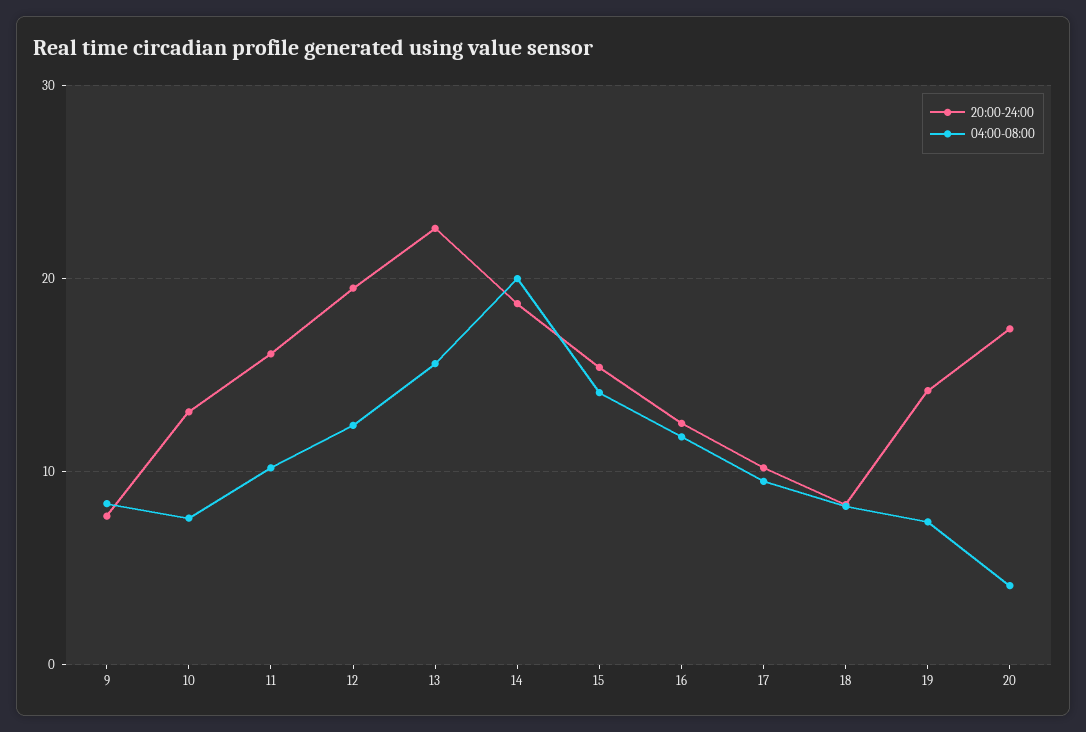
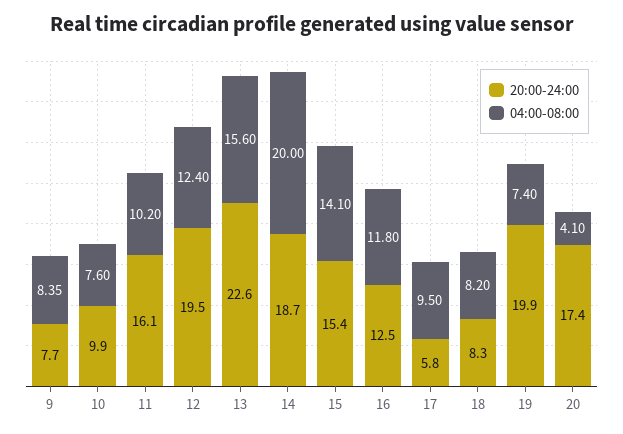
  {
    "20:00-24:00": {
      "9": 7.7,
-     "10": 13,
+     "10": 9.9,
      "11": 16.1,
      "12": 19.5,
      "13": 22.6,
      "14": 18.7,
      "15": 15.4,
      "16": 12.5,
-     "17": 10,
+     "17": 5.8,
      "18": 8.3,
-     "19": 14,
+     "19": 19.9,
      "20": 17.4
    },
    "04:00-08:00": {
      "9": 8.35,
      "10": 7.6,
      "11": 10.2,
      "12": 12.4,
      "13": 15.6,
      "14": 20,
      "15": 14.1,
      "16": 11.8,
      "17": 9.5,
      "18": 8.2,
      "19": 7.4,
      "20": 4.1
    }
  }

